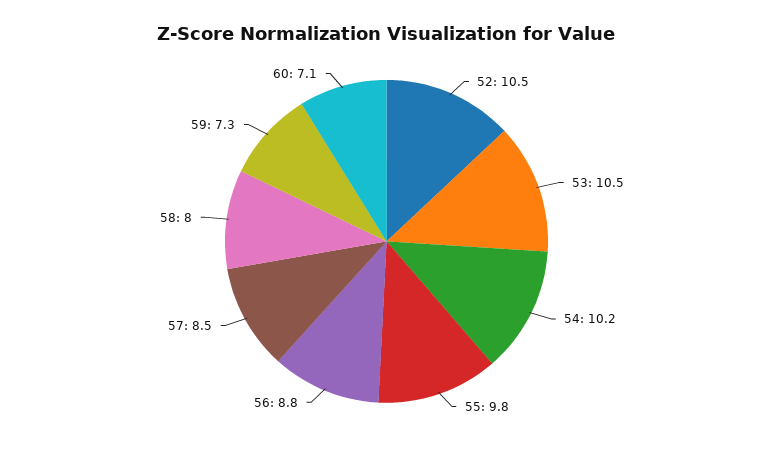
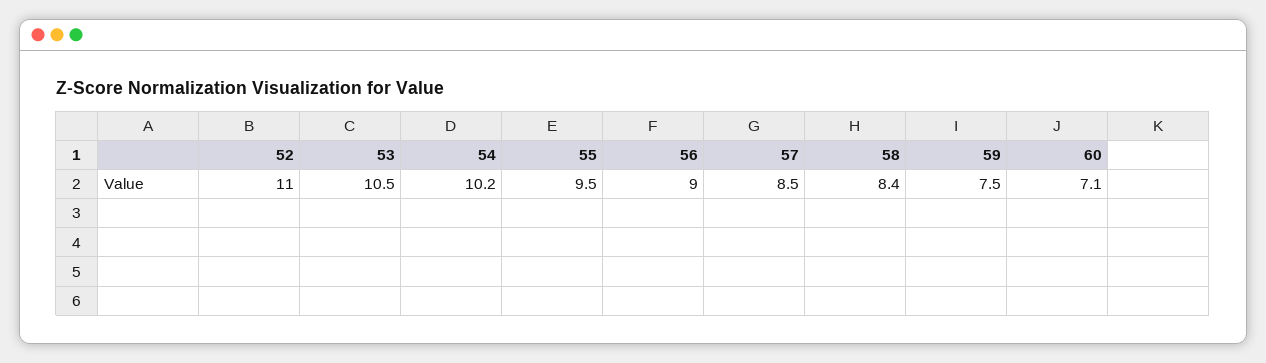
  {
-   "52": 10.5,
+   "52": 11,
    "53": 10.5,
    "54": 10.2,
-   "55": 9.8,
+   "55": 9.5,
-   "56": 8.8,
+   "56": 9,
    "57": 8.5,
-   "58": 8,
+   "58": 8.4,
-   "59": 7.3,
+   "59": 7.5,
    "60": 7.1
  }

